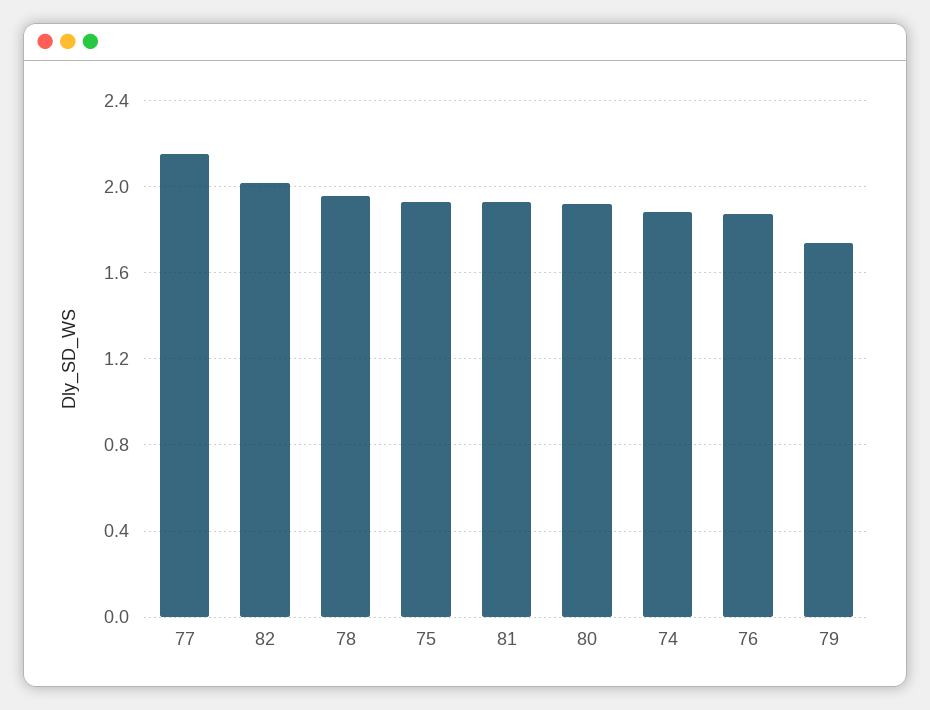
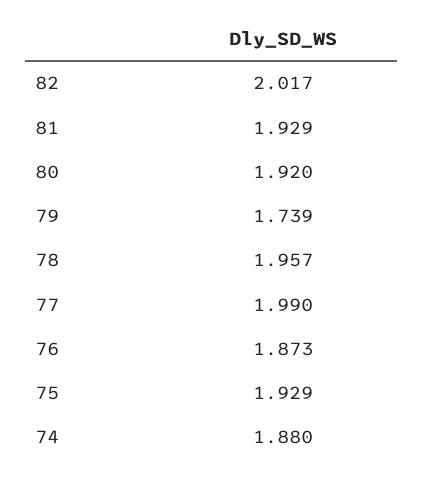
  {
-   "77": 2.15,
+   "77": 1.99,
    "82": 2.017,
    "78": 1.957,
    "75": 1.929,
    "81": 1.929,
    "80": 1.92,
    "74": 1.88,
    "76": 1.873,
    "79": 1.739
  }

